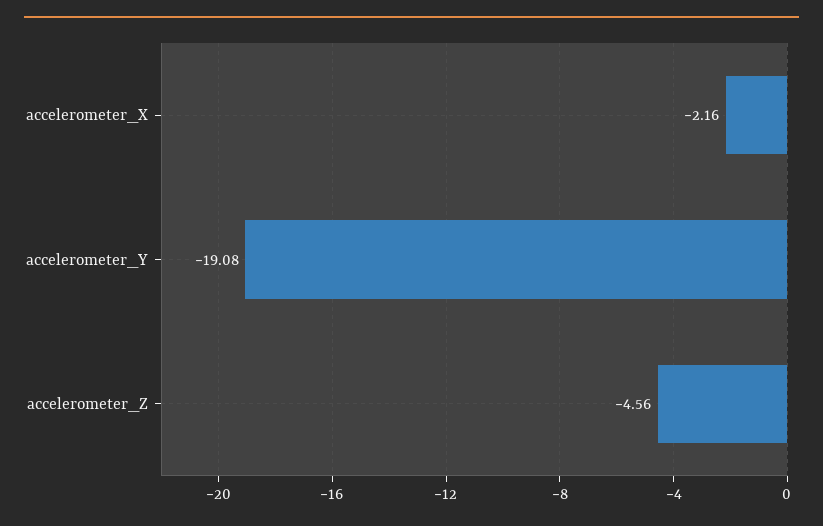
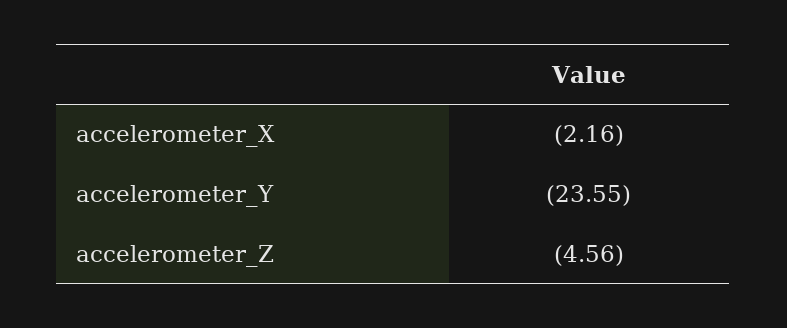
  {
    "accelerometer_X": -2.16,
-   "accelerometer_Y": -19.08,
+   "accelerometer_Y": -23.55,
    "accelerometer_Z": -4.56
  }

